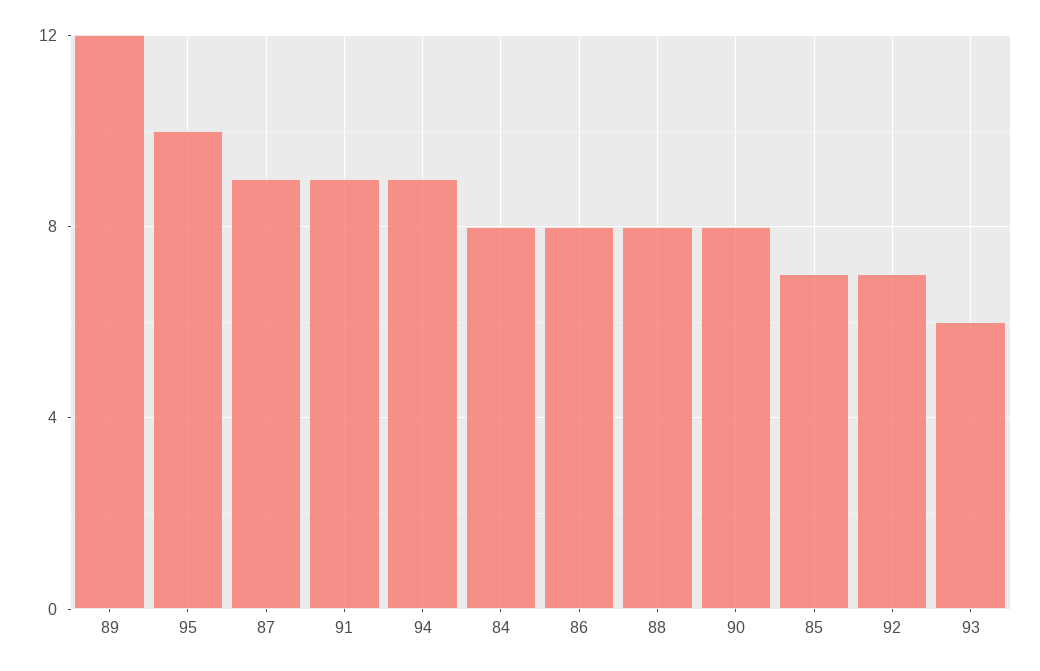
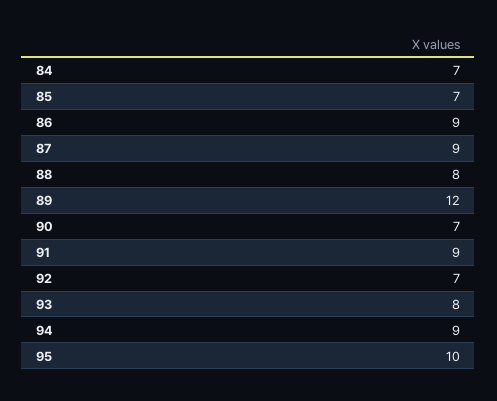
  {
    "89": 12,
    "95": 10,
    "87": 9,
    "91": 9,
    "94": 9,
-   "84": 8,
+   "84": 7,
-   "86": 8,
+   "86": 9,
    "88": 8,
-   "90": 8,
+   "90": 7,
    "85": 7,
    "92": 7,
-   "93": 6
+   "93": 8
  }

